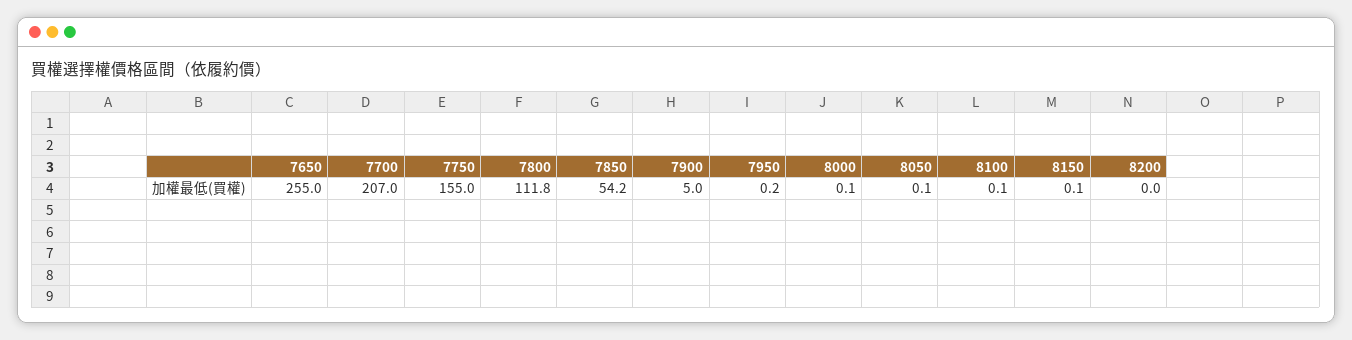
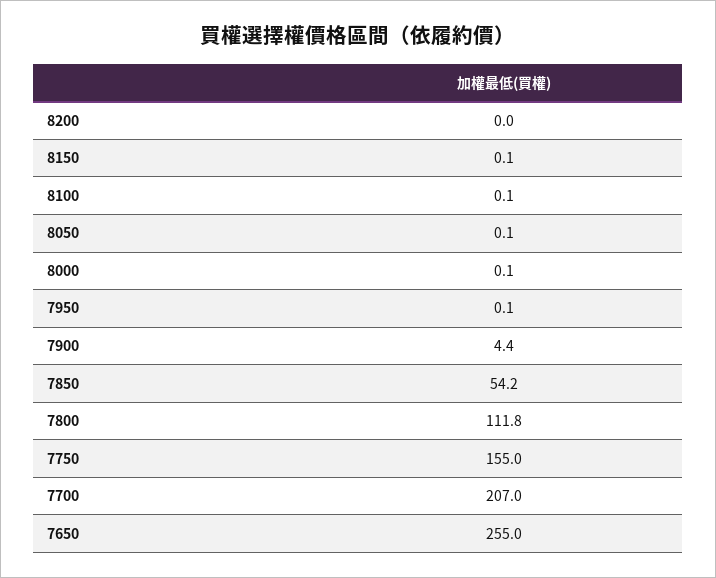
  {
    "7650": 255,
    "7700": 207,
    "7750": 155,
    "7800": 111.8,
    "7850": 54.2,
-   "7900": 5,
+   "7900": 4.4,
-   "7950": 0.2,
+   "7950": 0.1,
    "8000": 0.1,
    "8050": 0.1,
    "8100": 0.1,
    "8150": 0.1,
    "8200": 0
  }

